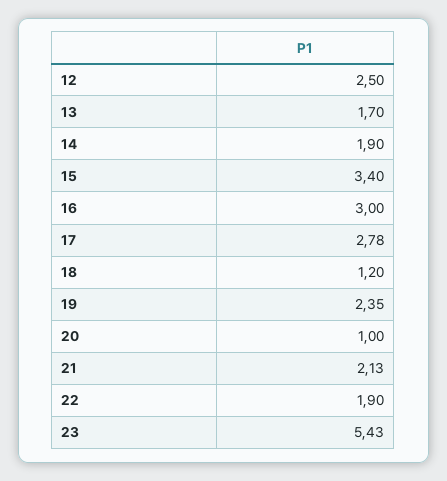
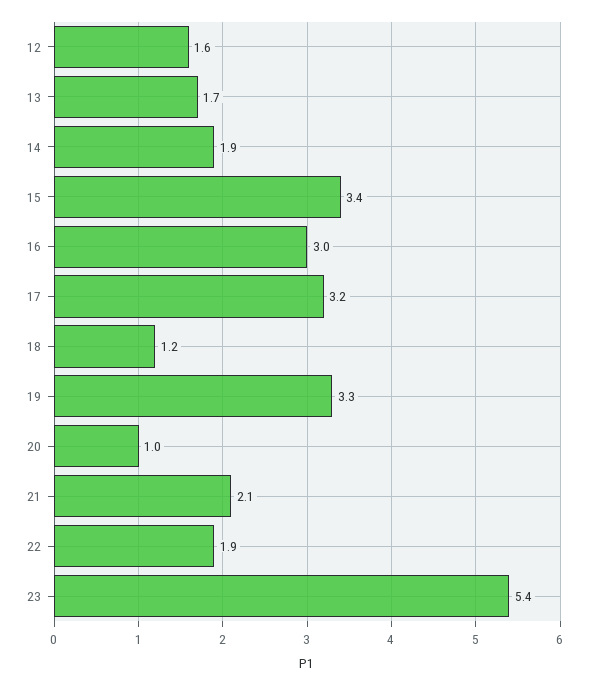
  {
-   "12": 2.5,
+   "12": 1.6,
    "13": 1.7,
    "14": 1.9,
    "15": 3.4,
    "16": 3,
-   "17": 2.78,
+   "17": 3.2,
    "18": 1.2,
-   "19": 2.35,
+   "19": 3.3,
    "20": 1,
    "21": 2.13,
    "22": 1.9,
    "23": 5.43
  }

